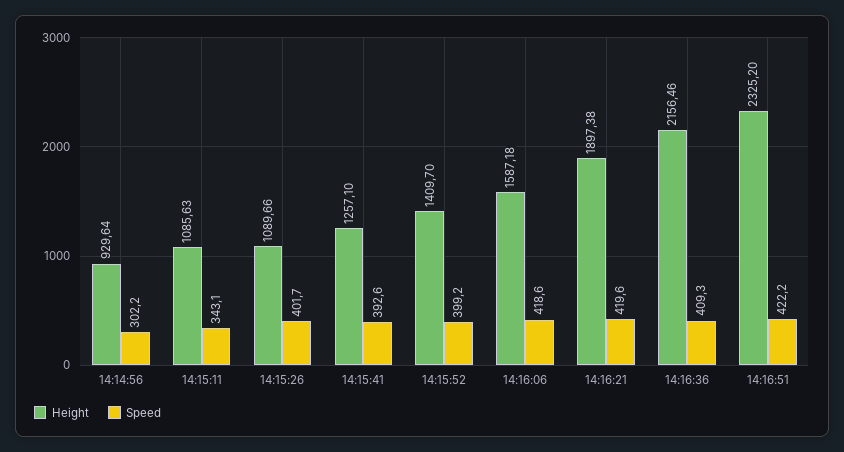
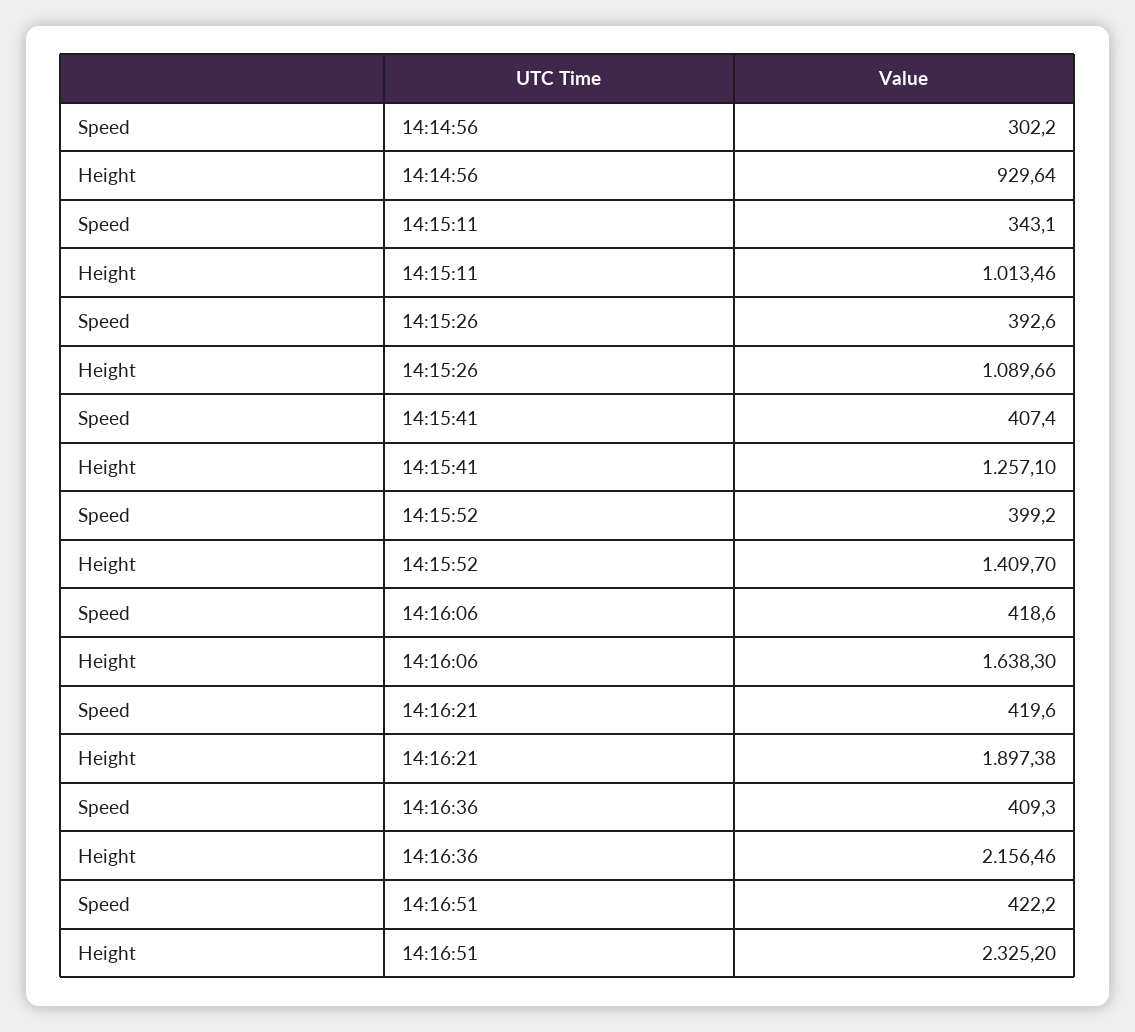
  {
    "Height": {
      "14:14:56": 929.64,
-     "14:15:11": 1085.63,
+     "14:15:11": 1013.46,
      "14:15:26": 1089.66,
      "14:15:41": 1257.1,
      "14:15:52": 1409.7,
-     "14:16:06": 1587.18,
+     "14:16:06": 1638.3,
      "14:16:21": 1897.38,
      "14:16:36": 2156.46,
      "14:16:51": 2325.2
    },
    "Speed": {
      "14:14:56": 302.2,
      "14:15:11": 343.1,
-     "14:15:26": 401.7,
+     "14:15:26": 392.6,
-     "14:15:41": 392.6,
+     "14:15:41": 407.4,
      "14:15:52": 399.2,
      "14:16:06": 418.6,
      "14:16:21": 419.6,
      "14:16:36": 409.3,
      "14:16:51": 422.2
    }
  }

